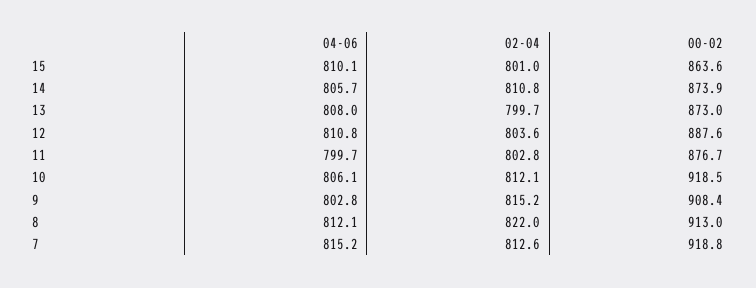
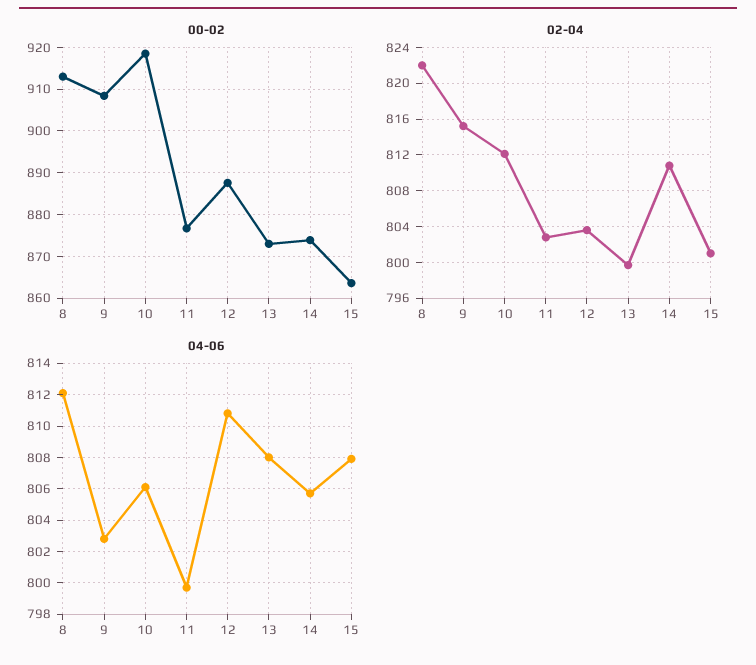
  {
    "04-06": {
-     "15": 810.1,
+     "15": 808,
      "14": 805.7,
      "13": 808,
      "12": 810.8,
      "11": 799.7,
      "10": 806.1,
      "9": 802.8,
-     "8": 812.1,
+     "8": 812.1
-     "7": 815.2
    },
    "02-04": {
      "15": 801,
      "14": 810.8,
      "13": 799.7,
      "12": 803.6,
      "11": 802.8,
      "10": 812.1,
      "9": 815.2,
-     "8": 822,
+     "8": 822
-     "7": 812.6
    },
    "00-02": {
      "15": 863.6,
      "14": 873.9,
      "13": 873,
      "12": 887.6,
      "11": 876.7,
      "10": 918.5,
      "9": 908.4,
-     "8": 913,
+     "8": 913
-     "7": 918.8
    }
  }

